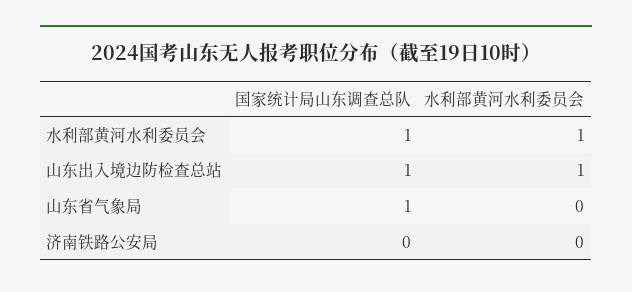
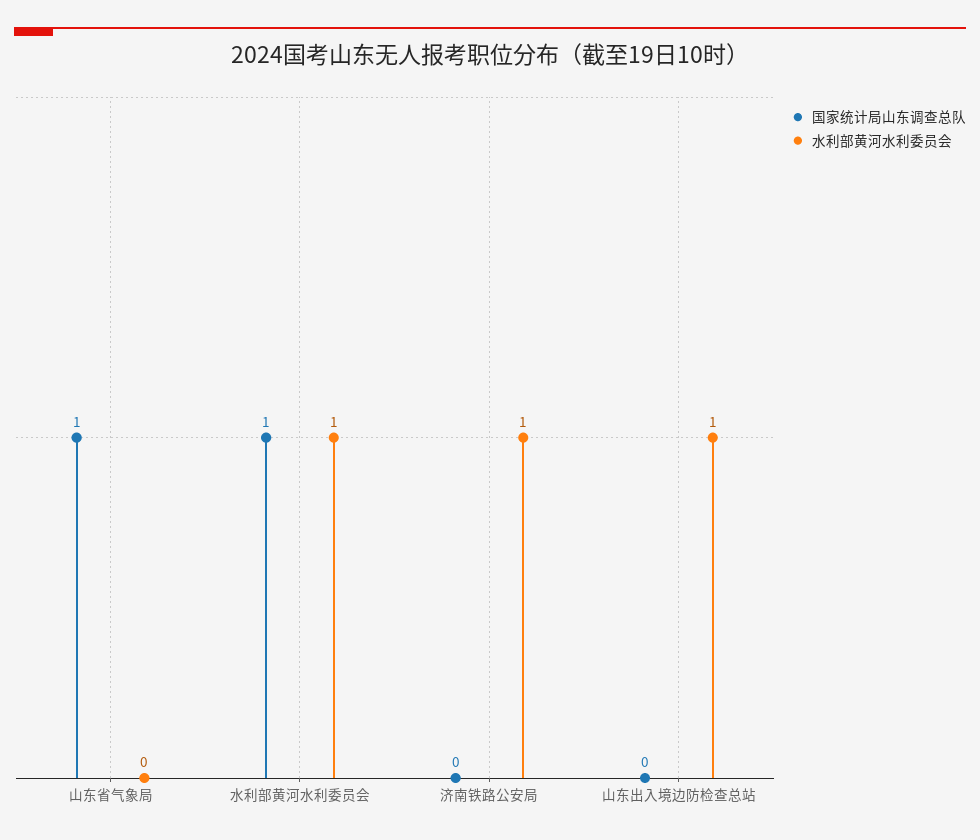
  {
    "国家统计局山东调查总队": {
      "水利部黄河水利委员会": 1,
-     "山东出入境边防检查总站": 1,
+     "山东出入境边防检查总站": 0,
      "山东省气象局": 1,
      "济南铁路公安局": 0
    },
    "水利部黄河水利委员会": {
      "水利部黄河水利委员会": 1,
      "山东出入境边防检查总站": 1,
      "山东省气象局": 0,
-     "济南铁路公安局": 0
+     "济南铁路公安局": 1
    }
  }

